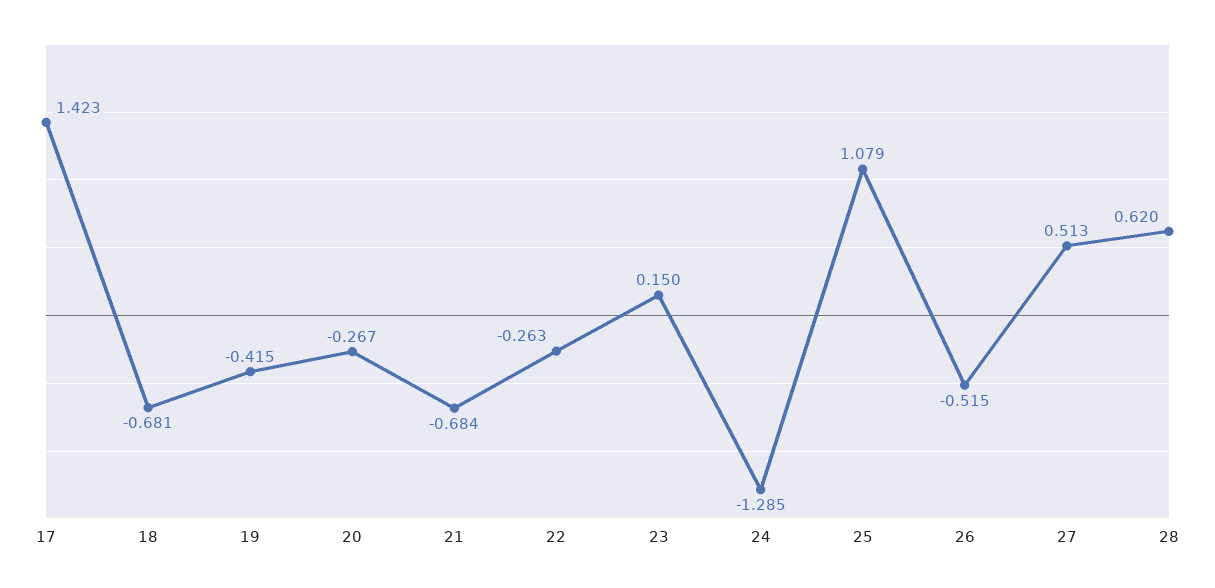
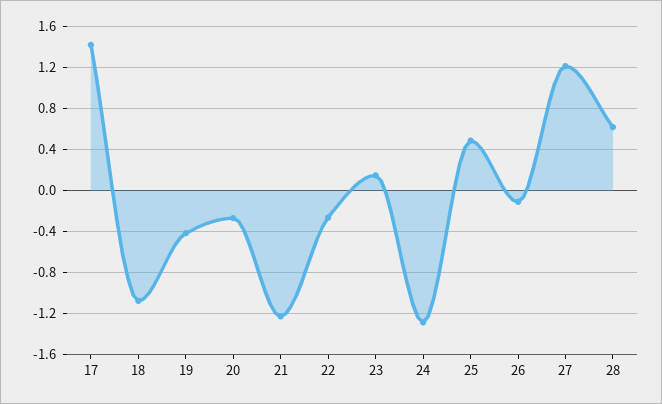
  {
    "17": 1.423,
-   "18": -0.681,
+   "18": -1.1,
    "19": -0.415,
    "20": -0.267,
-   "21": -0.684,
+   "21": -1.2,
    "22": -0.263,
    "23": 0.15,
    "24": -1.285,
-   "25": 1.079,
+   "25": 0.5,
-   "26": -0.515,
+   "26": -0.1,
-   "27": 0.513,
+   "27": 1.2,
    "28": 0.62
  }

